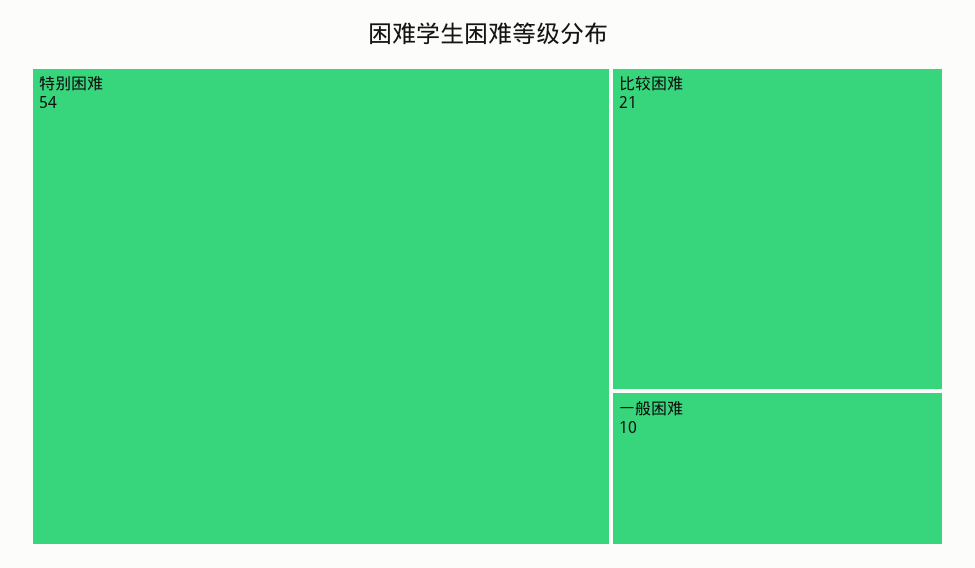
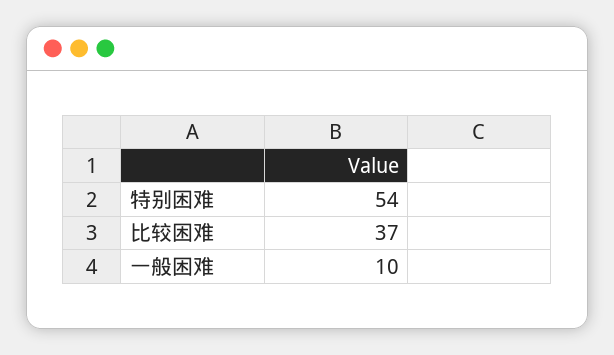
  {
    "特别困难": 54,
-   "比较困难": 21,
+   "比较困难": 37,
    "一般困难": 10
  }

